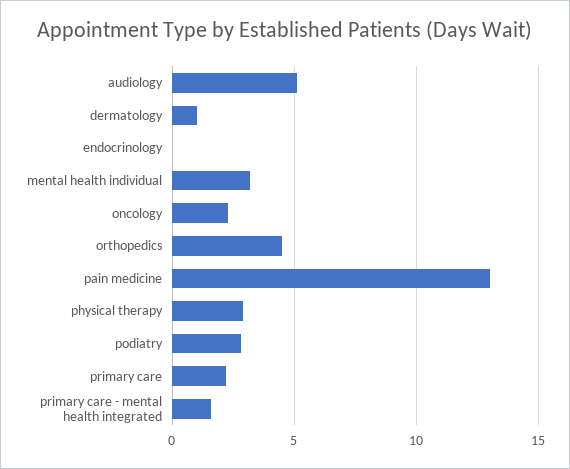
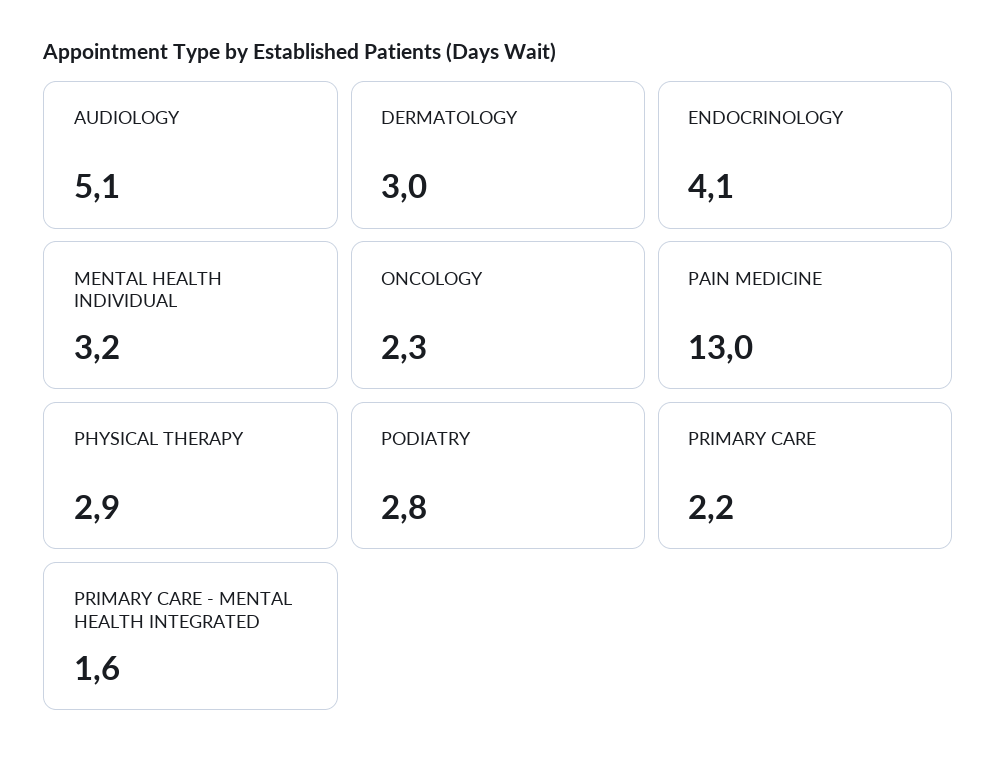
  {
    "audiology": 5.1,
-   "dermatology": 1,
+   "dermatology": 3,
-   "endocrinology": 0,
+   "endocrinology": 4.1,
    "mental health individual": 3.2,
    "oncology": 2.3,
-   "orthopedics": 4.5,
    "pain medicine": 13,
    "physical therapy": 2.9,
    "podiatry": 2.8,
    "primary care": 2.2,
    "primary care - mental health integrated": 1.6
  }

